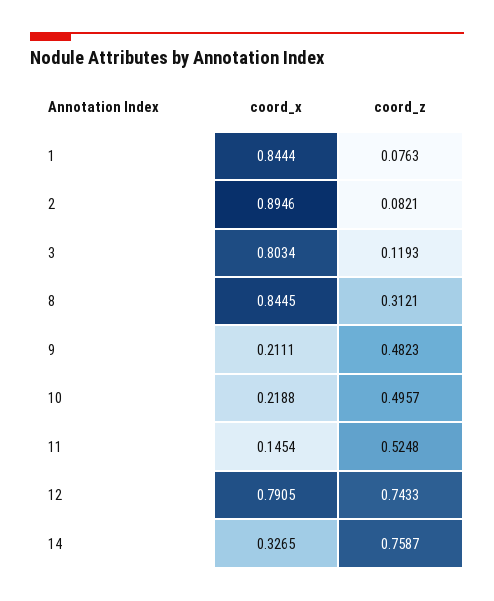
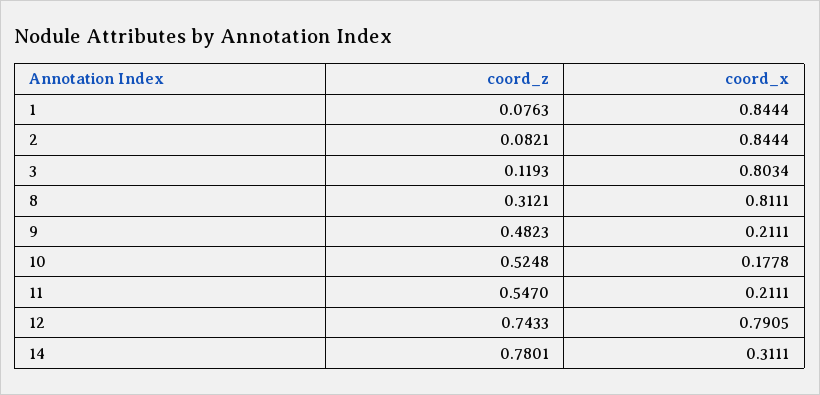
  {
    "coord_x": {
      "1": 0.8444,
-     "2": 0.8946,
+     "2": 0.8444,
      "3": 0.8034,
-     "8": 0.8445,
+     "8": 0.8111,
      "9": 0.2111,
-     "10": 0.2188,
+     "10": 0.1778,
-     "11": 0.1454,
+     "11": 0.2111,
      "12": 0.7905,
-     "14": 0.3265
+     "14": 0.3111
    },
    "coord_z": {
      "1": 0.0763,
      "2": 0.0821,
      "3": 0.1193,
      "8": 0.3121,
      "9": 0.4823,
-     "10": 0.4957,
+     "10": 0.5248,
-     "11": 0.5248,
+     "11": 0.547,
      "12": 0.7433,
-     "14": 0.7587
+     "14": 0.7801
    }
  }

